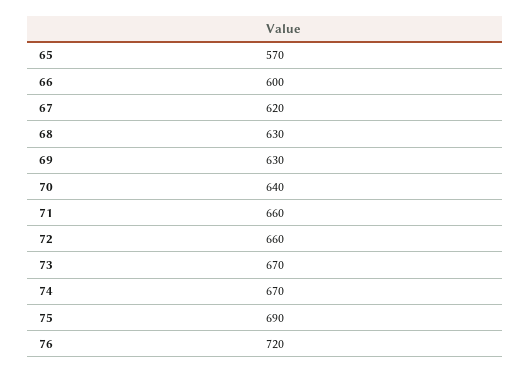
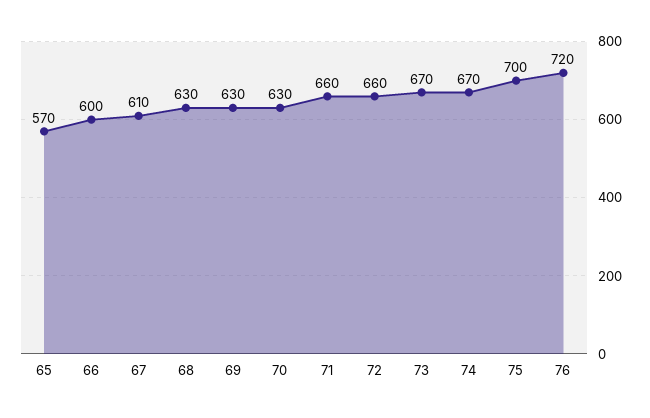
  {
    "65": 570,
    "66": 600,
-   "67": 620,
+   "67": 610,
    "68": 630,
    "69": 630,
-   "70": 640,
+   "70": 630,
    "71": 660,
    "72": 660,
    "73": 670,
    "74": 670,
-   "75": 690,
+   "75": 700,
    "76": 720
  }

